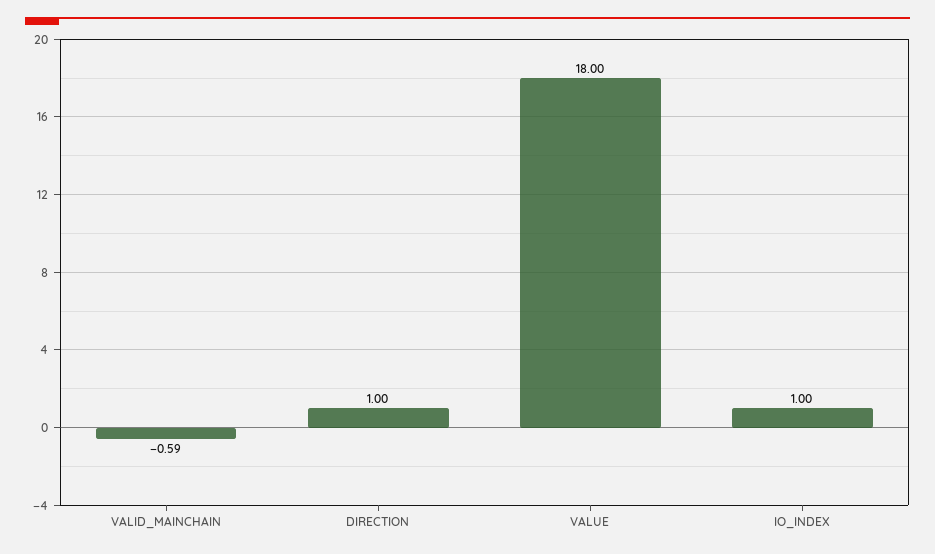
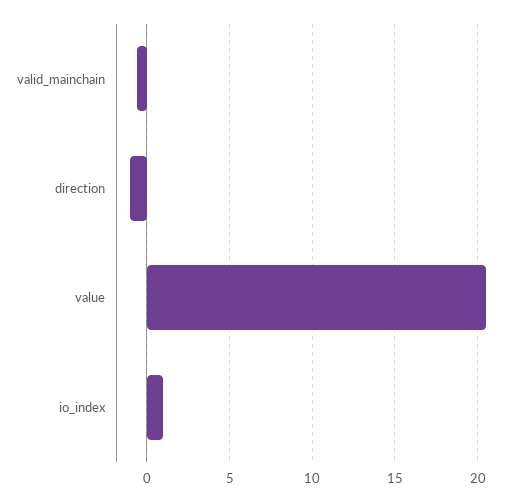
  {
    "VALID_MAINCHAIN": -0.59,
-   "DIRECTION": 1,
+   "DIRECTION": -1,
-   "VALUE": 18,
+   "VALUE": 20.5,
    "IO_INDEX": 1
  }

